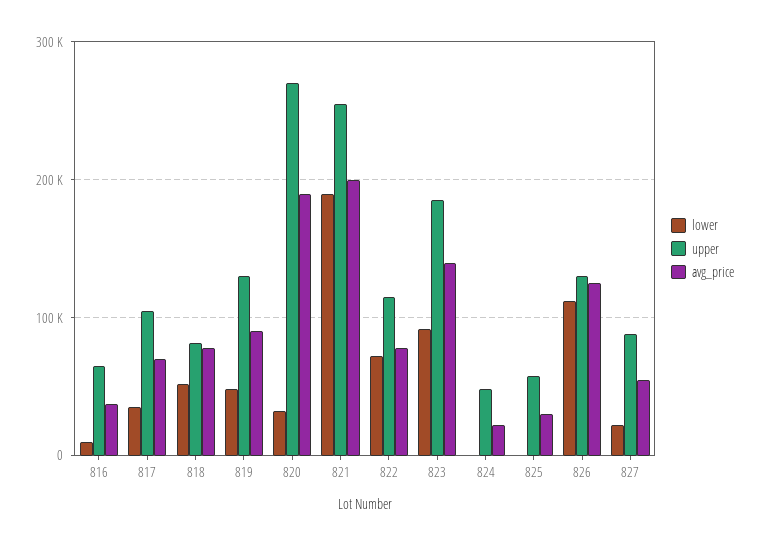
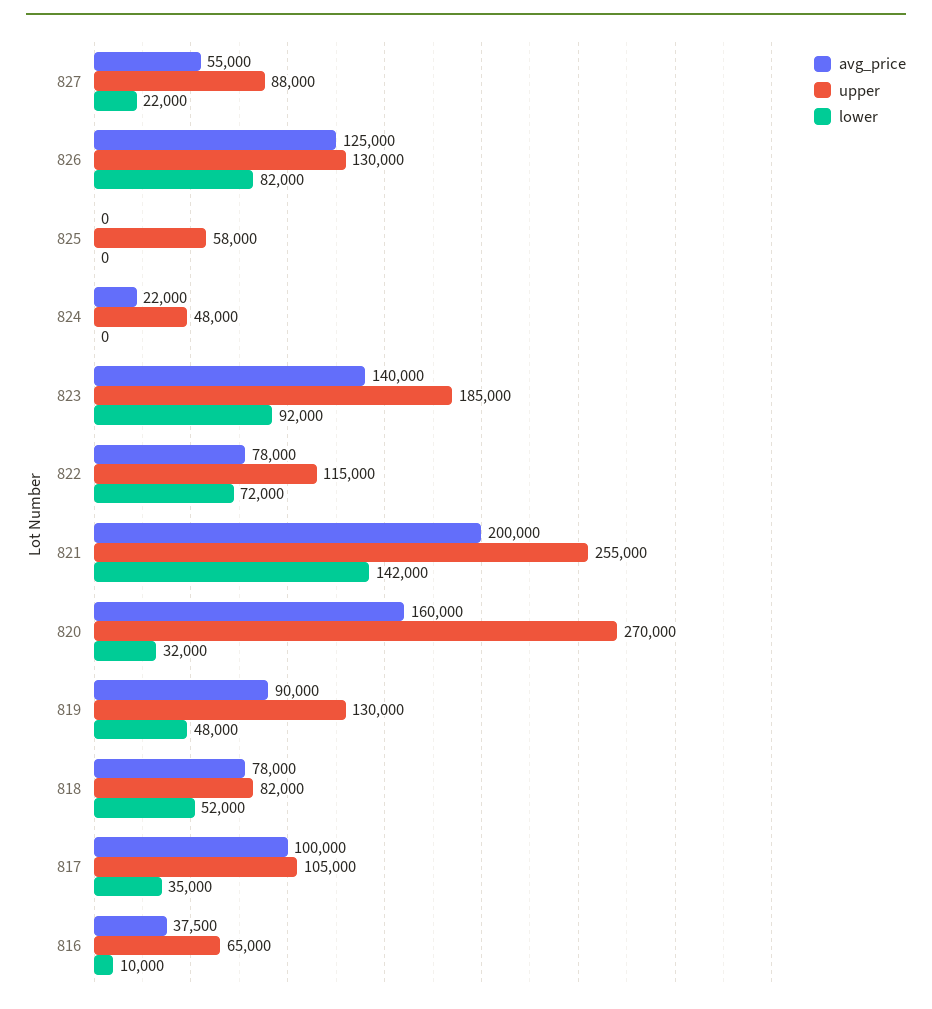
  {
    "lower": {
      "816": 10000,
      "817": 35000,
      "818": 52000,
      "819": 48000,
      "820": 32000,
-     "821": 190000,
+     "821": 142000,
      "822": 72000,
      "823": 92000,
      "824": 0,
      "825": 0,
-     "826": 110000,
+     "826": 82000,
      "827": 22000
    },
    "upper": {
      "816": 65000,
      "817": 105000,
      "818": 82000,
      "819": 130000,
      "820": 270000,
      "821": 255000,
      "822": 115000,
      "823": 185000,
      "824": 48000,
      "825": 58000,
      "826": 130000,
      "827": 88000
    },
    "avg_price": {
      "816": 37500,
-     "817": 70000,
+     "817": 100000,
      "818": 78000,
      "819": 90000,
-     "820": 190000,
+     "820": 160000,
      "821": 200000,
      "822": 78000,
      "823": 140000,
      "824": 22000,
-     "825": 30000,
+     "825": 0,
      "826": 125000,
      "827": 55000
    }
  }

